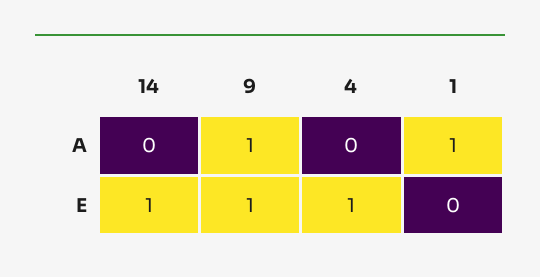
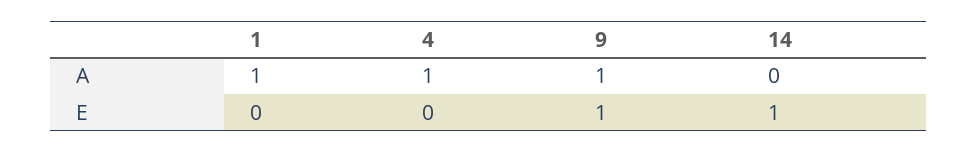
  {
    "14": {
      "A": 0,
      "E": 1
    },
    "9": {
      "A": 1,
      "E": 1
    },
    "4": {
-     "A": 0,
+     "A": 1,
-     "E": 1
+     "E": 0
    },
    "1": {
      "A": 1,
      "E": 0
    }
  }

